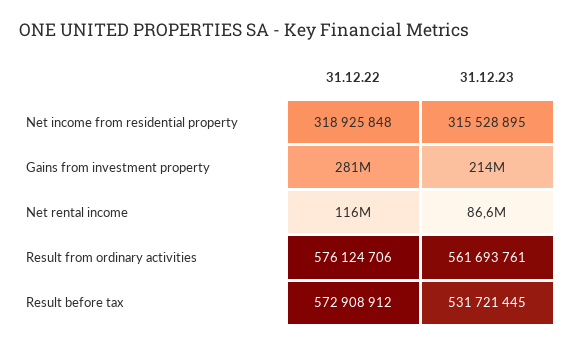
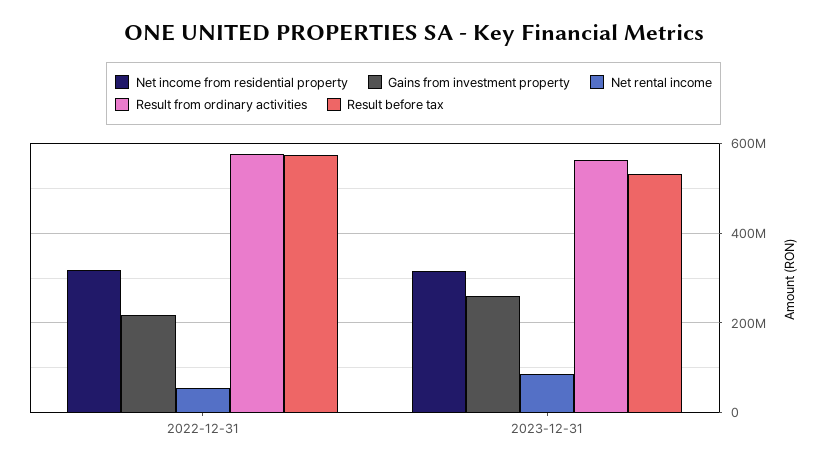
  {
    "Net income from residential property": {
      "31.12.22": 318925848,
      "31.12.23": 315528895
    },
    "Gains from investment property": {
-     "31.12.22": 281000000,
+     "31.12.22": 220000000,
-     "31.12.23": 214000000
+     "31.12.23": 260000000
    },
    "Net rental income": {
-     "31.12.22": 116000000,
+     "31.12.22": 60000000,
      "31.12.23": 86600000
    },
    "Result from ordinary activities": {
      "31.12.22": 576124706,
      "31.12.23": 561693761
    },
    "Result before tax": {
      "31.12.22": 572908912,
      "31.12.23": 531721445
    }
  }

